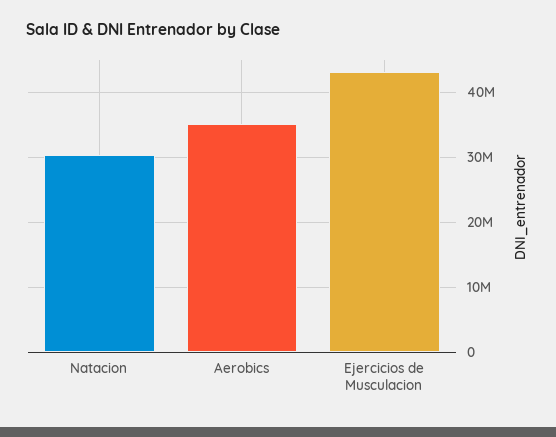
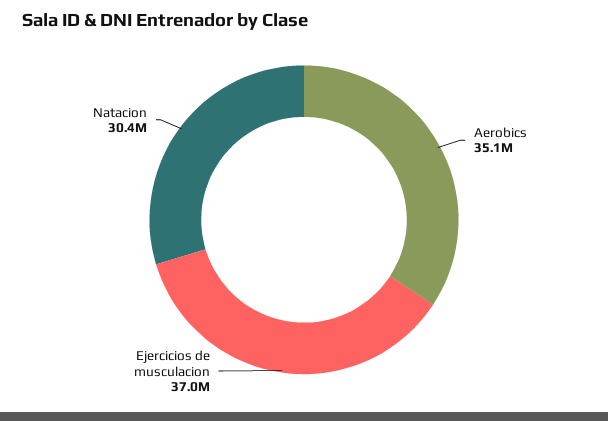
  {
    "Natacion": 30400000,
    "Aerobics": 35100000,
-   "Ejercicios de Musculacion": 43000000
+   "Ejercicios de Musculacion": 37000000
  }

